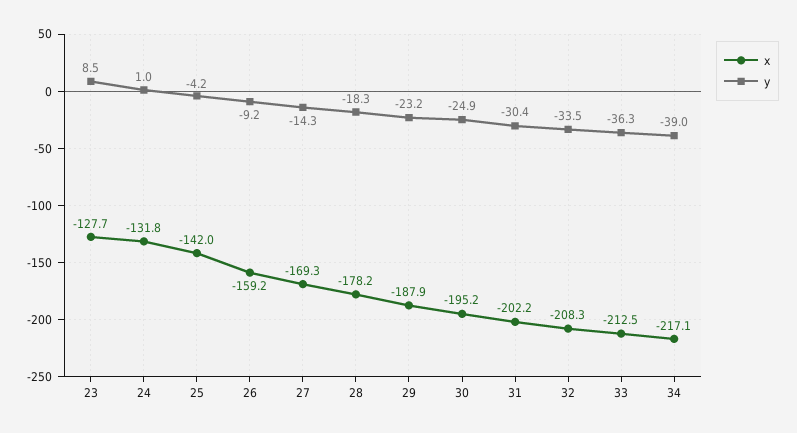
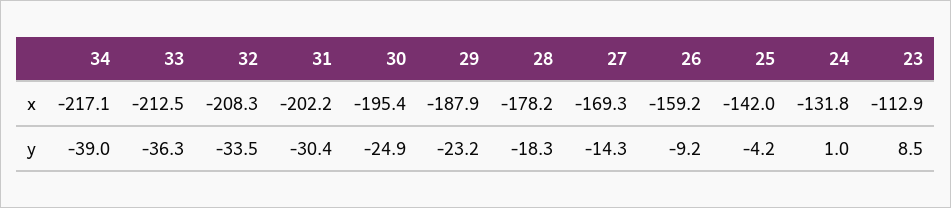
  {
    "x": {
-     "23": -127.7,
+     "23": -112.9,
      "24": -131.8,
      "25": -142,
      "26": -159.2,
      "27": -169.3,
      "28": -178.2,
      "29": -187.9,
-     "30": -195.2,
+     "30": -195.4,
      "31": -202.2,
      "32": -208.3,
      "33": -212.5,
      "34": -217.1
    },
    "y": {
      "23": 8.5,
      "24": 1,
      "25": -4.2,
      "26": -9.2,
      "27": -14.3,
      "28": -18.3,
      "29": -23.2,
      "30": -24.9,
      "31": -30.4,
      "32": -33.5,
      "33": -36.3,
      "34": -39
    }
  }

